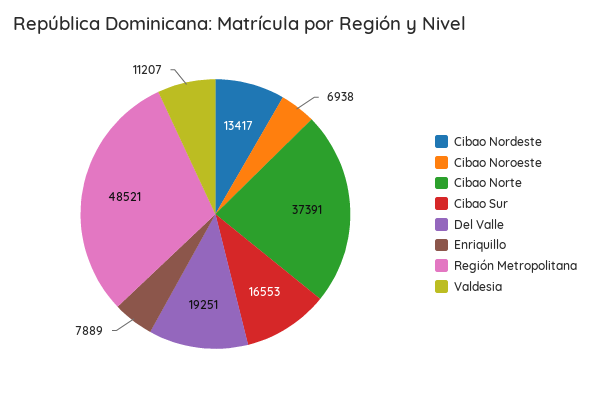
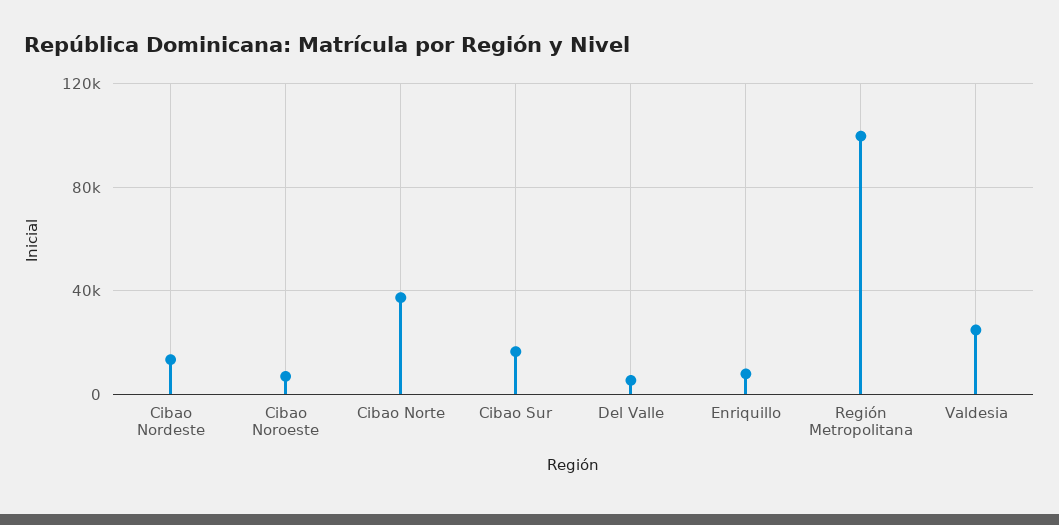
  {
    "Cibao Nordeste": 13417,
    "Cibao Noroeste": 6938,
    "Cibao Norte": 37391,
    "Cibao Sur": 16553,
-   "Del Valle": 19251,
+   "Del Valle": 5000,
    "Enriquillo": 7889,
-   "Región Metropolitana": 48521,
+   "Región Metropolitana": 100000,
-   "Valdesia": 11207
+   "Valdesia": 25000
  }

